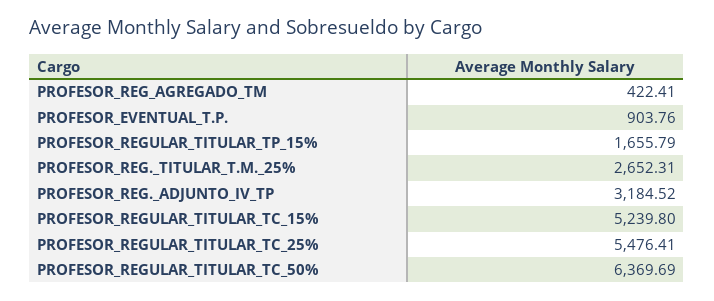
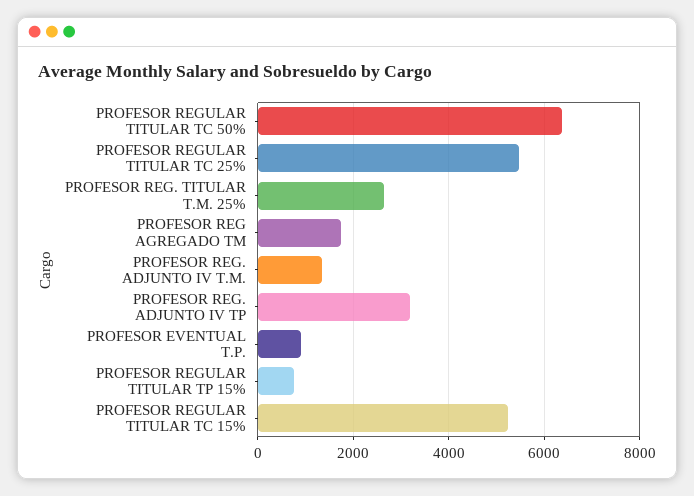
  {
-   "PROFESOR_REG_AGREGADO_TM": 422.41,
+   "PROFESOR_REG_AGREGADO_TM": 1800,
    "PROFESOR_EVENTUAL_T.P.": 903.76,
-   "PROFESOR_REGULAR_TITULAR_TP_15%": 1655.79,
+   "PROFESOR_REGULAR_TITULAR_TP_15%": 800,
    "PROFESOR_REG._TITULAR_T.M._25%": 2652.31,
    "PROFESOR_REG._ADJUNTO_IV_TP": 3184.52,
    "PROFESOR_REGULAR_TITULAR_TC_15%": 5239.8,
    "PROFESOR_REGULAR_TITULAR_TC_25%": 5476.41,
-   "PROFESOR_REGULAR_TITULAR_TC_50%": 6369.69
+   "PROFESOR_REGULAR_TITULAR_TC_50%": 6369.69,
+   "PROFESOR REG. ADJUNTO IV T.M.": 1400
  }

